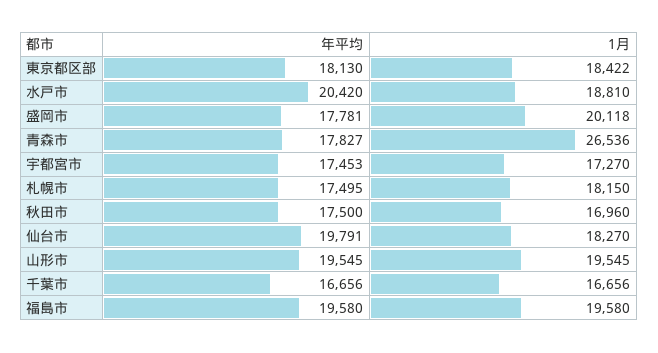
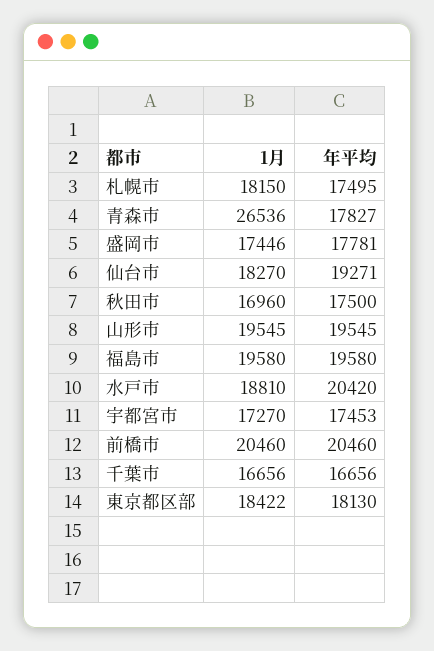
  {
    "年平均": {
      "東京都区部": 18130,
      "水戸市": 20420,
      "盛岡市": 17781,
      "青森市": 17827,
      "宇都宮市": 17453,
      "札幌市": 17495,
      "秋田市": 17500,
-     "仙台市": 19791,
+     "仙台市": 19271,
      "山形市": 19545,
      "千葉市": 16656,
-     "福島市": 19580
+     "福島市": 19580,
+     "前橋市": 20460
    },
    "1月": {
      "東京都区部": 18422,
      "水戸市": 18810,
-     "盛岡市": 20118,
+     "盛岡市": 17446,
      "青森市": 26536,
      "宇都宮市": 17270,
      "札幌市": 18150,
      "秋田市": 16960,
      "仙台市": 18270,
      "山形市": 19545,
      "千葉市": 16656,
-     "福島市": 19580
+     "福島市": 19580,
+     "前橋市": 20460
    }
  }

